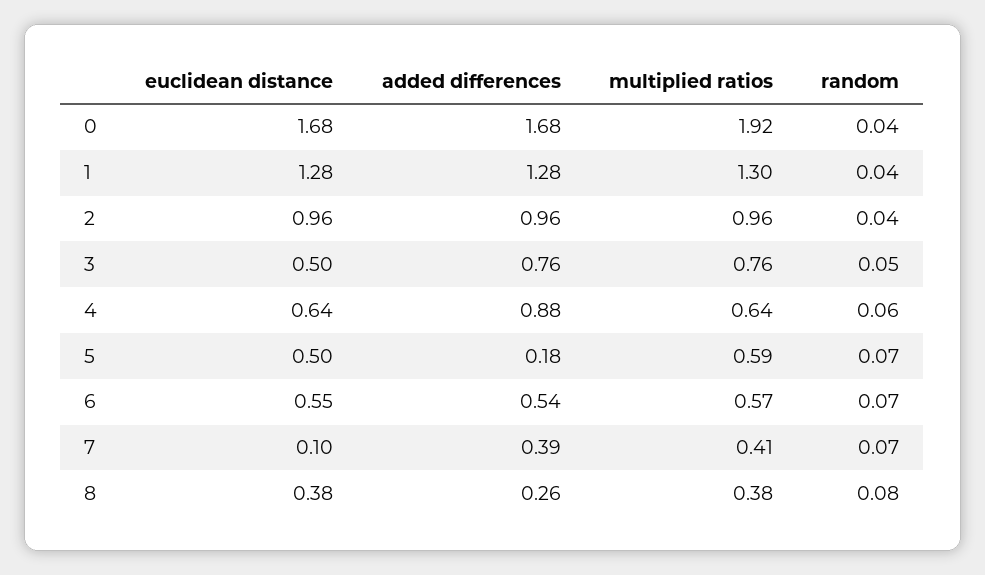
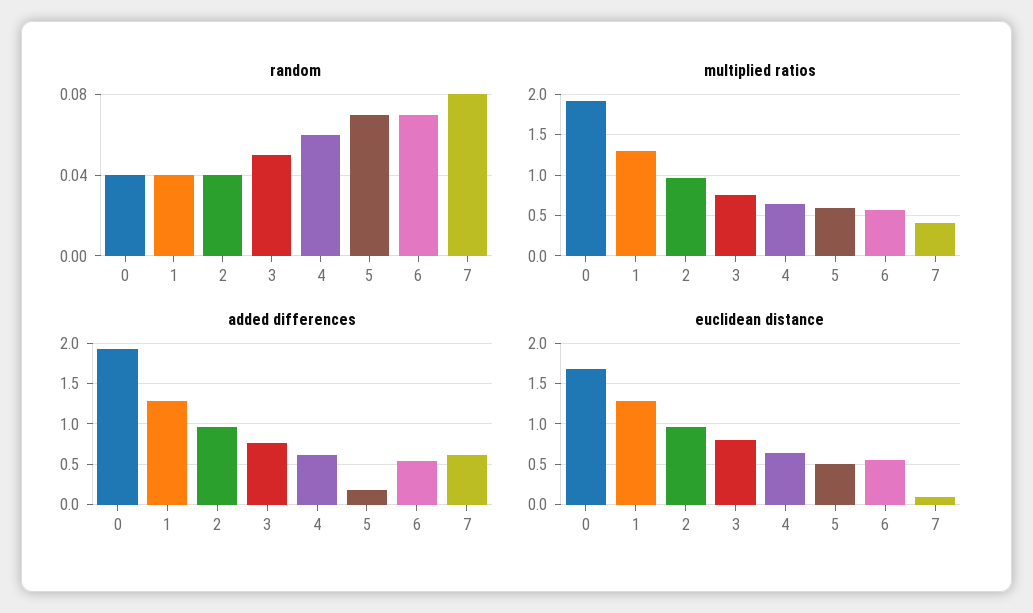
  {
    "euclidean distance": {
      "0": 1.68,
      "1": 1.28,
      "2": 0.96,
-     "3": 0.5,
+     "3": 0.8,
      "4": 0.64,
      "5": 0.5,
      "6": 0.55,
-     "7": 0.1,
+     "7": 0.1
-     "8": 0.38
    },
    "added differences": {
-     "0": 1.68,
+     "0": 1.9,
      "1": 1.28,
      "2": 0.96,
      "3": 0.76,
-     "4": 0.88,
+     "4": 0.6,
      "5": 0.18,
      "6": 0.54,
-     "7": 0.39,
+     "7": 0.6
-     "8": 0.26
    },
    "multiplied ratios": {
      "0": 1.92,
      "1": 1.3,
      "2": 0.96,
      "3": 0.76,
      "4": 0.64,
      "5": 0.59,
      "6": 0.57,
-     "7": 0.41,
+     "7": 0.41
-     "8": 0.38
    },
    "random": {
      "0": 0.04,
      "1": 0.04,
      "2": 0.04,
      "3": 0.05,
      "4": 0.06,
      "5": 0.07,
      "6": 0.07,
-     "7": 0.07,
+     "7": 0.08
-     "8": 0.08
    }
  }

